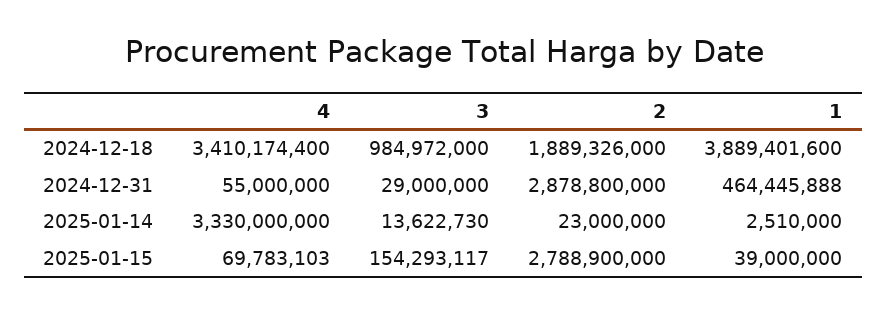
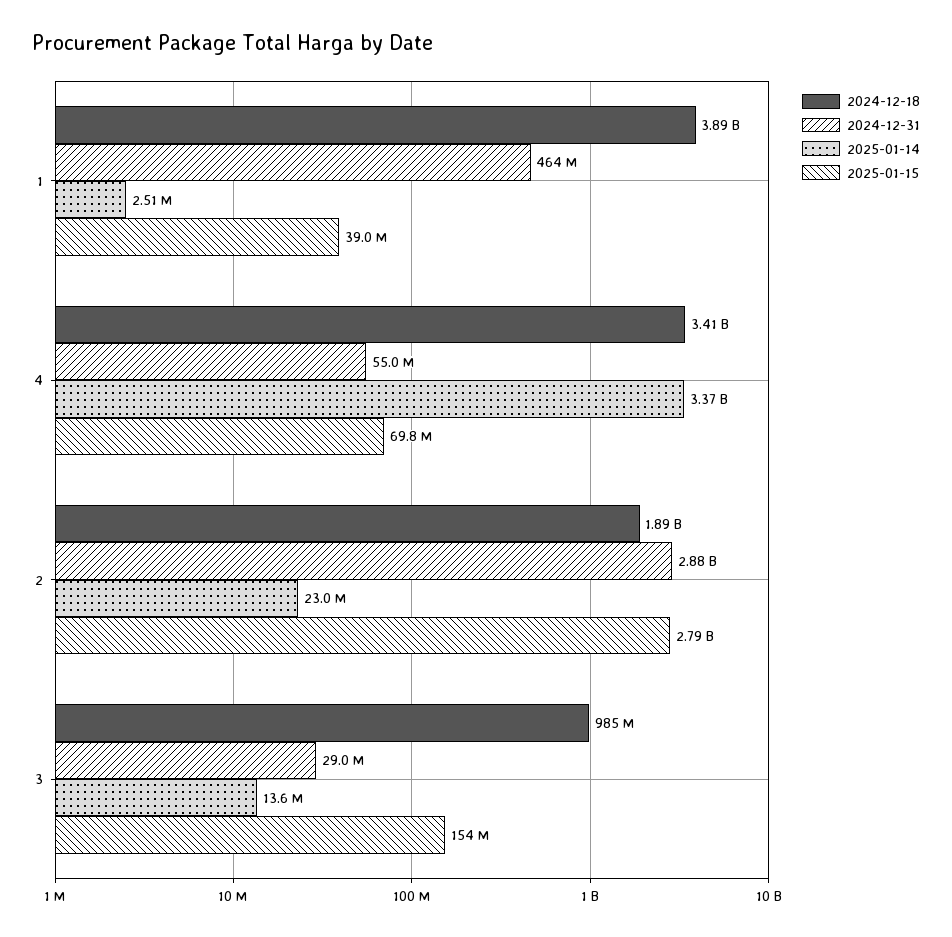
  {
    "2024-12-18": {
      "4": 3410174400,
      "3": 984972000,
      "2": 1889326000,
      "1": 3889401600
    },
    "2024-12-31": {
      "4": 55000000,
      "3": 29000000,
      "2": 2878800000,
      "1": 464445888
    },
    "2025-01-14": {
-     "4": 3330000000,
+     "4": 3370000000,
      "3": 13622730,
      "2": 23000000,
      "1": 2510000
    },
    "2025-01-15": {
      "4": 69783103,
      "3": 154293117,
      "2": 2788900000,
      "1": 39000000
    }
  }

